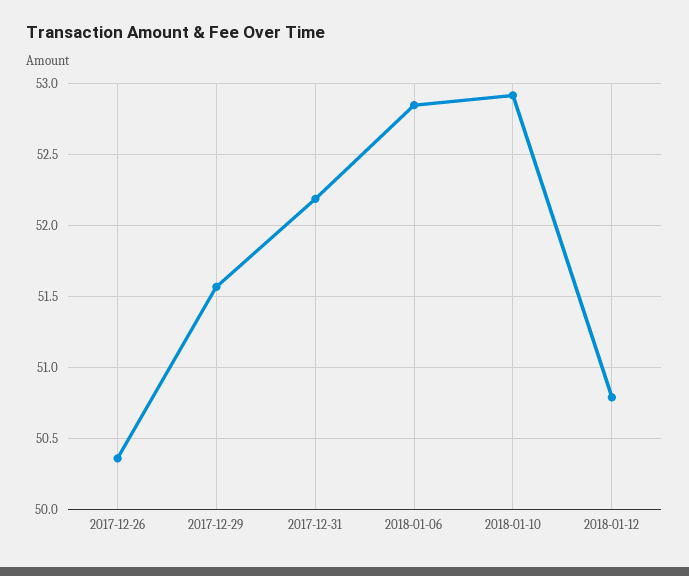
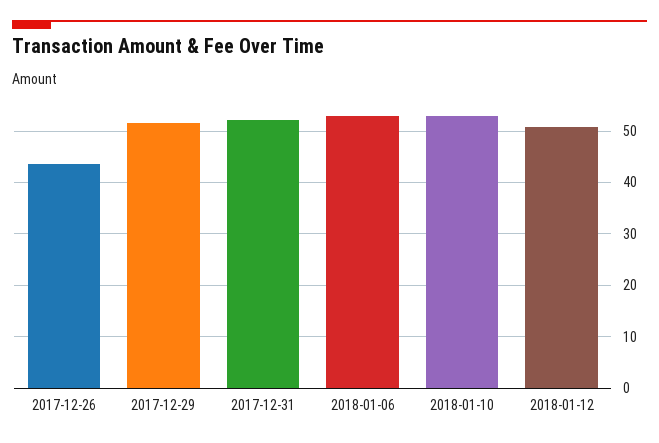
  {
-   "2017-12-26": 50.35,
+   "2017-12-26": 44,
    "2017-12-29": 51.55,
    "2017-12-31": 52.2,
    "2018-01-06": 52.85,
    "2018-01-10": 52.9,
    "2018-01-12": 50.8
  }

